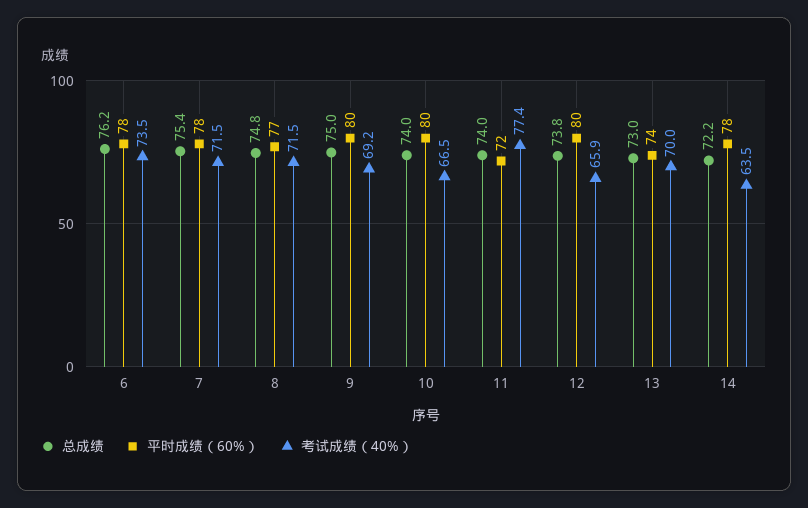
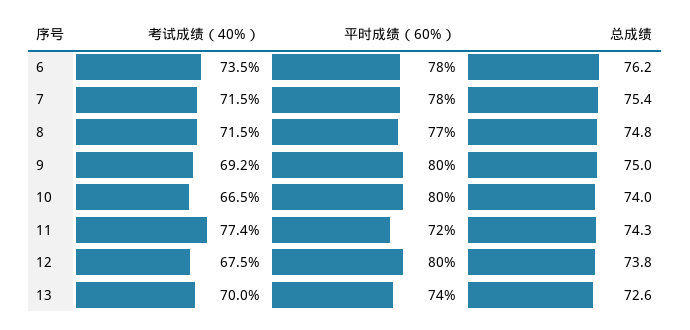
  {
    "总成绩": {
      "6": 76.2,
      "7": 75.4,
      "8": 74.8,
      "9": 75,
      "10": 74,
-     "11": 74,
+     "11": 74.3,
      "12": 73.8,
-     "13": 73,
+     "13": 72.6
-     "14": 72.2
    },
    "平时成绩（60%）": {
      "6": 78,
      "7": 78,
      "8": 77,
      "9": 80,
      "10": 80,
      "11": 72,
      "12": 80,
-     "13": 74,
+     "13": 74
-     "14": 78
    },
    "考试成绩（40%）": {
      "6": 73.5,
      "7": 71.5,
      "8": 71.5,
      "9": 69.2,
      "10": 66.5,
      "11": 77.4,
-     "12": 65.9,
+     "12": 67.5,
-     "13": 70,
+     "13": 70
-     "14": 63.5
    }
  }

